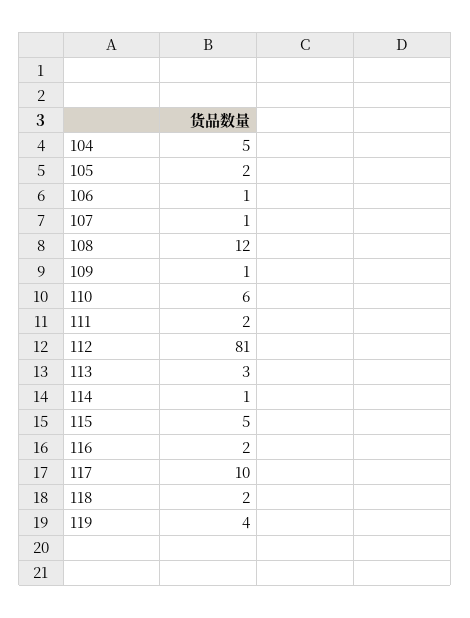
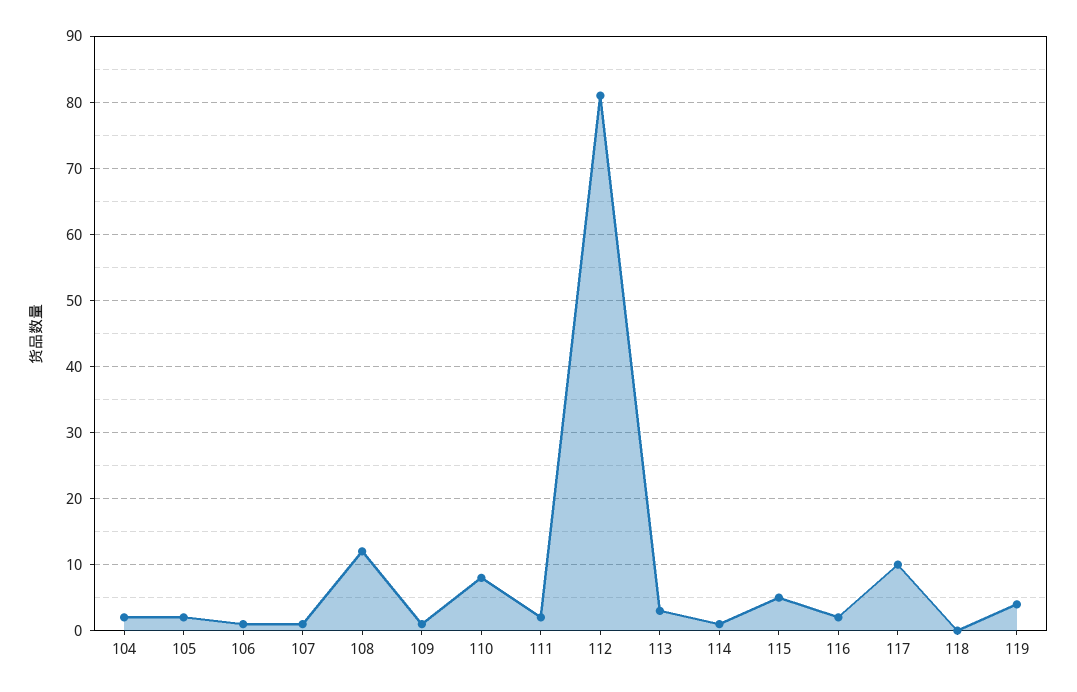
  {
-   "104": 5,
+   "104": 2,
    "105": 2,
    "106": 1,
    "107": 1,
    "108": 12,
    "109": 1,
-   "110": 6,
+   "110": 8,
    "111": 2,
    "112": 81,
    "113": 3,
    "114": 1,
    "115": 5,
    "116": 2,
    "117": 10,
-   "118": 2,
+   "118": 0,
    "119": 4
  }

